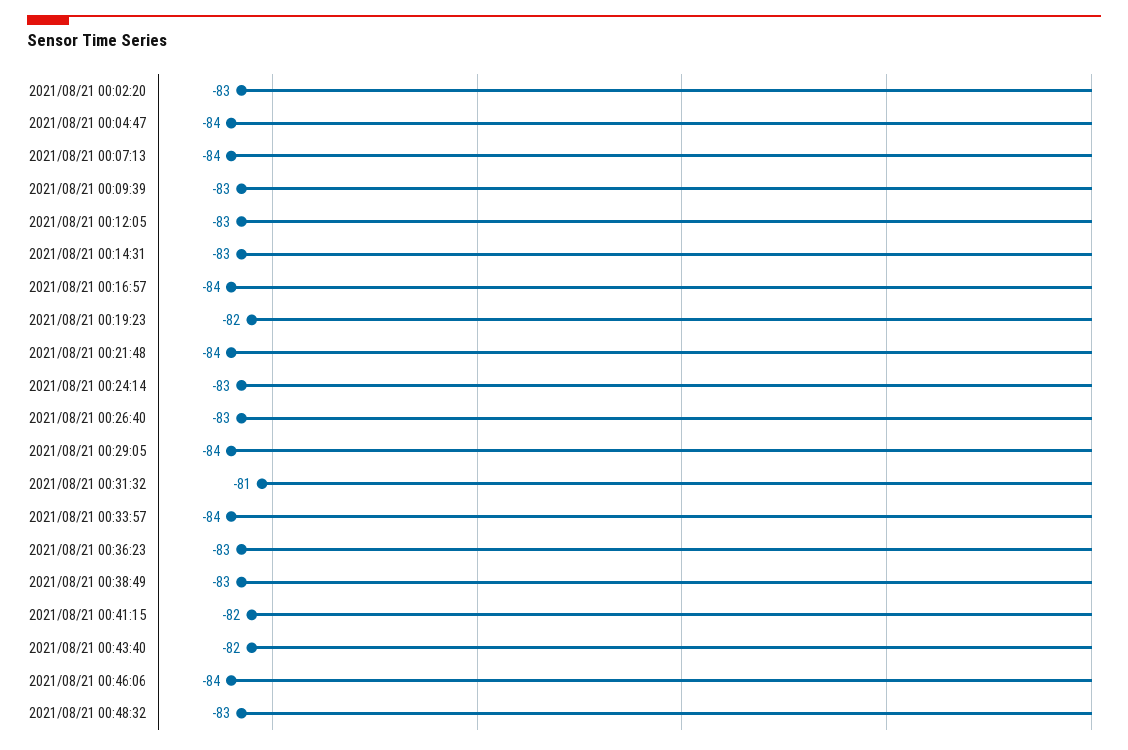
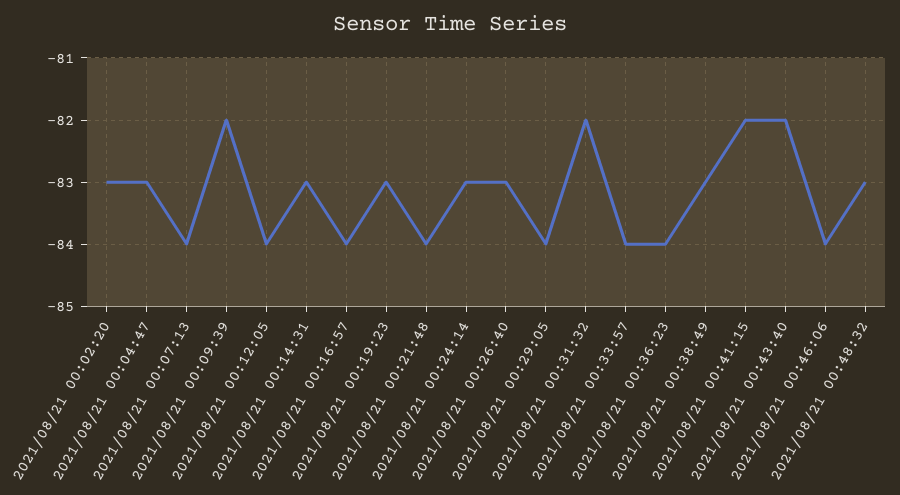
  {
    "2021/08/21 00:02:20": -83,
-   "2021/08/21 00:04:47": -84,
+   "2021/08/21 00:04:47": -83,
    "2021/08/21 00:07:13": -84,
-   "2021/08/21 00:09:39": -83,
+   "2021/08/21 00:09:39": -82,
-   "2021/08/21 00:12:05": -83,
+   "2021/08/21 00:12:05": -84,
    "2021/08/21 00:14:31": -83,
    "2021/08/21 00:16:57": -84,
-   "2021/08/21 00:19:23": -82,
+   "2021/08/21 00:19:23": -83,
    "2021/08/21 00:21:48": -84,
    "2021/08/21 00:24:14": -83,
    "2021/08/21 00:26:40": -83,
    "2021/08/21 00:29:05": -84,
-   "2021/08/21 00:31:32": -81,
+   "2021/08/21 00:31:32": -82,
    "2021/08/21 00:33:57": -84,
-   "2021/08/21 00:36:23": -83,
+   "2021/08/21 00:36:23": -84,
    "2021/08/21 00:38:49": -83,
    "2021/08/21 00:41:15": -82,
    "2021/08/21 00:43:40": -82,
    "2021/08/21 00:46:06": -84,
    "2021/08/21 00:48:32": -83
  }

